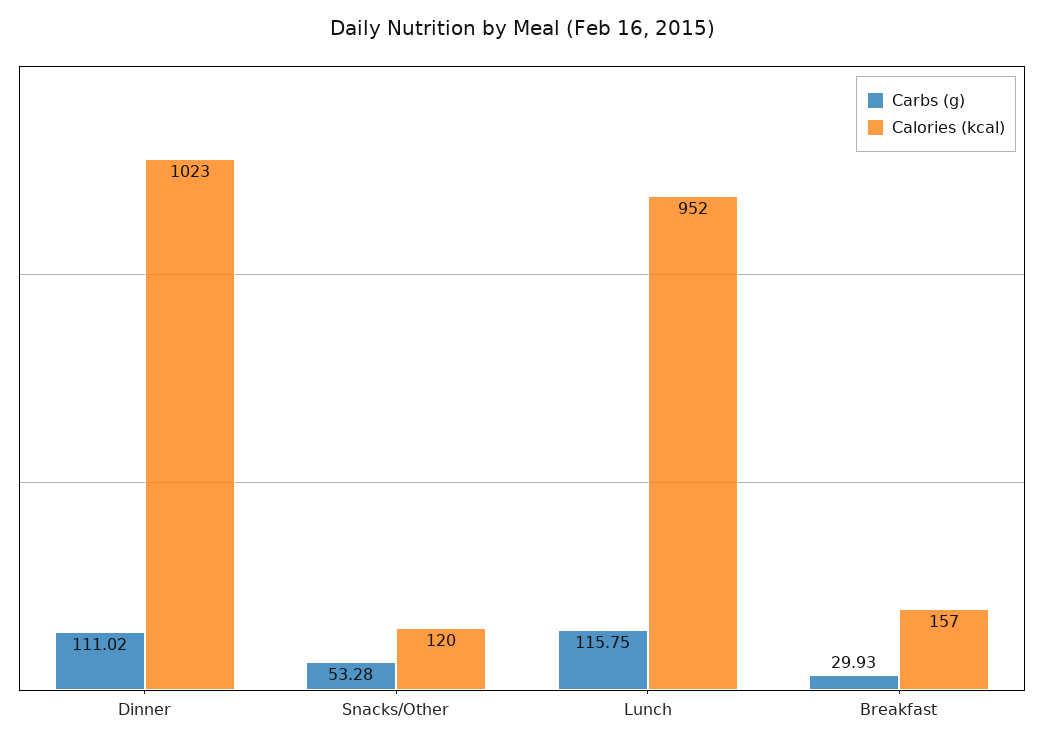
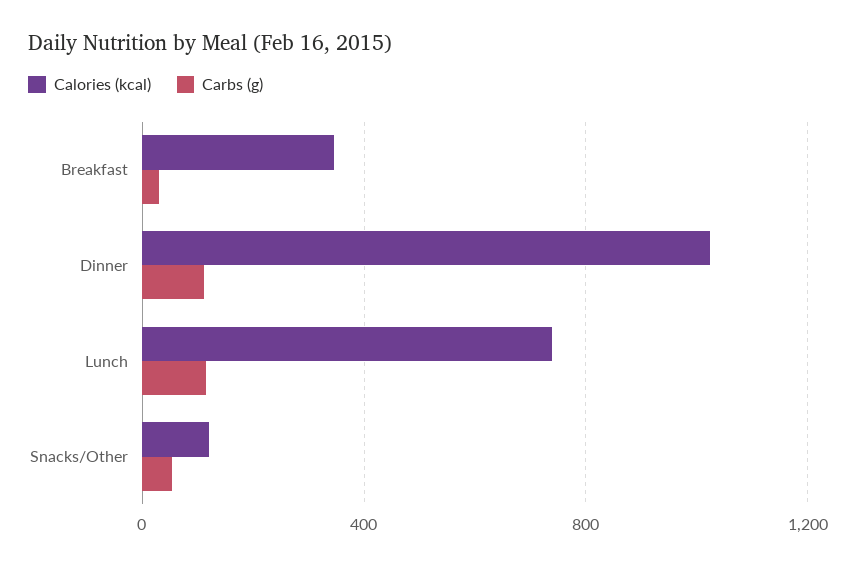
  {
    "Carbs (g)": {
      "Dinner": 111.02,
      "Snacks/Other": 53.28,
      "Lunch": 115.75,
      "Breakfast": 29.93
    },
    "Calories (kcal)": {
      "Dinner": 1023,
      "Snacks/Other": 120,
-     "Lunch": 952,
+     "Lunch": 750,
-     "Breakfast": 157
+     "Breakfast": 350
    }
  }

